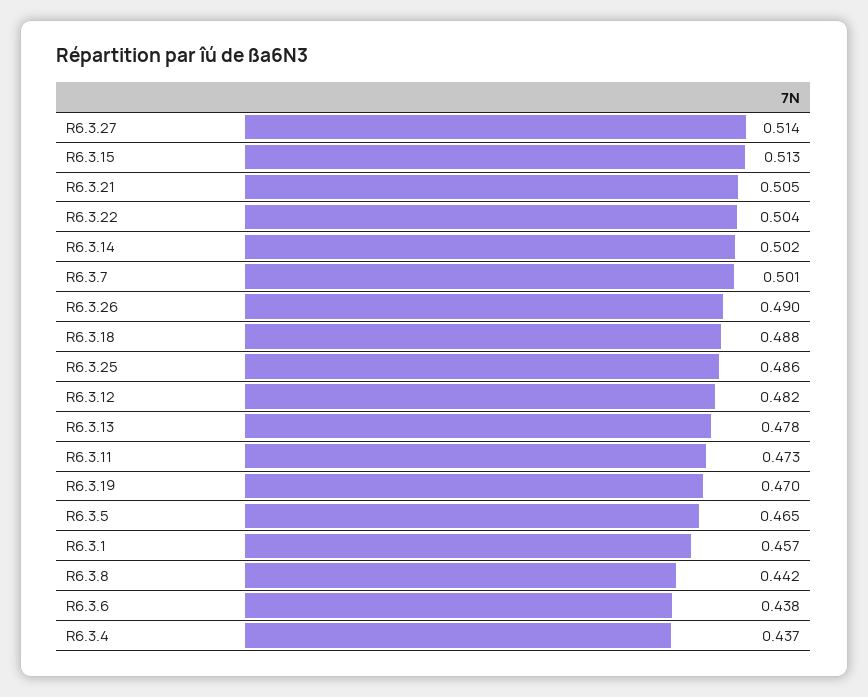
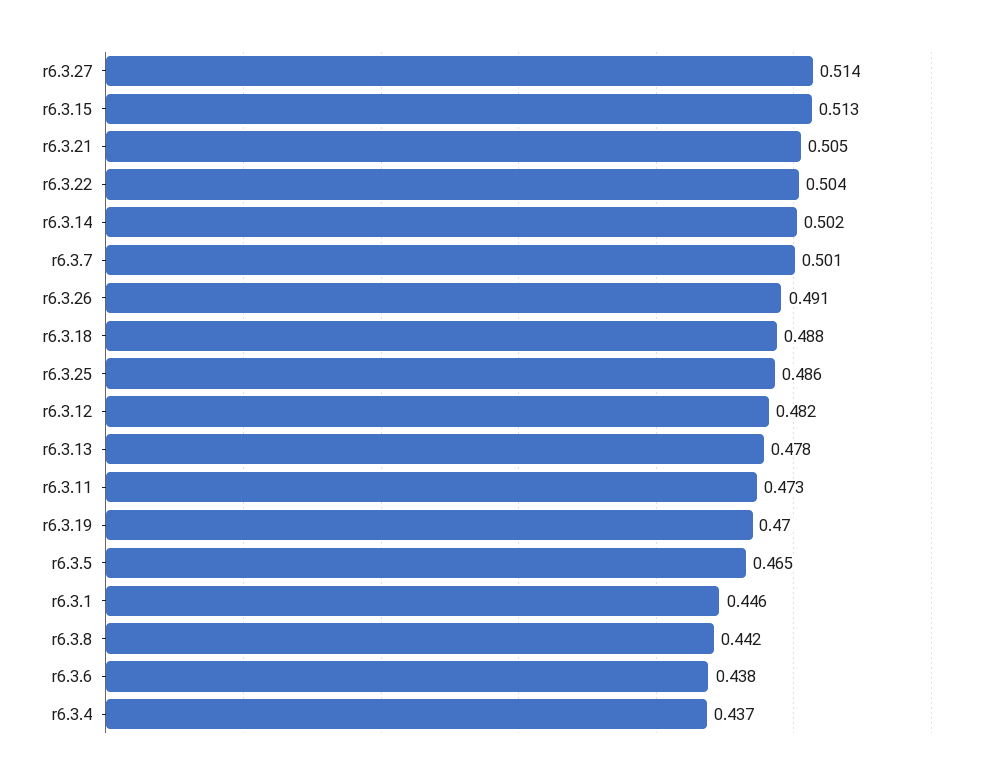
  {
    "R6.3.27": 0.514,
    "R6.3.15": 0.513,
    "R6.3.21": 0.505,
    "R6.3.22": 0.504,
    "R6.3.14": 0.502,
    "R6.3.7": 0.501,
-   "R6.3.26": 0.49,
+   "R6.3.26": 0.491,
    "R6.3.18": 0.488,
    "R6.3.25": 0.486,
    "R6.3.12": 0.482,
    "R6.3.13": 0.478,
    "R6.3.11": 0.473,
    "R6.3.19": 0.47,
    "R6.3.5": 0.465,
-   "R6.3.1": 0.457,
+   "R6.3.1": 0.446,
    "R6.3.8": 0.442,
    "R6.3.6": 0.438,
    "R6.3.4": 0.437
  }

